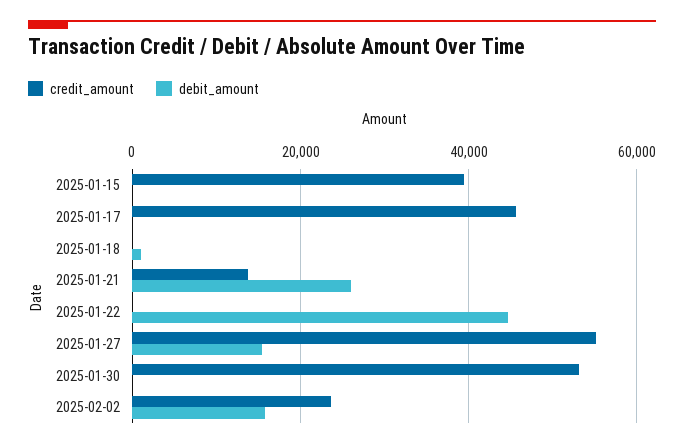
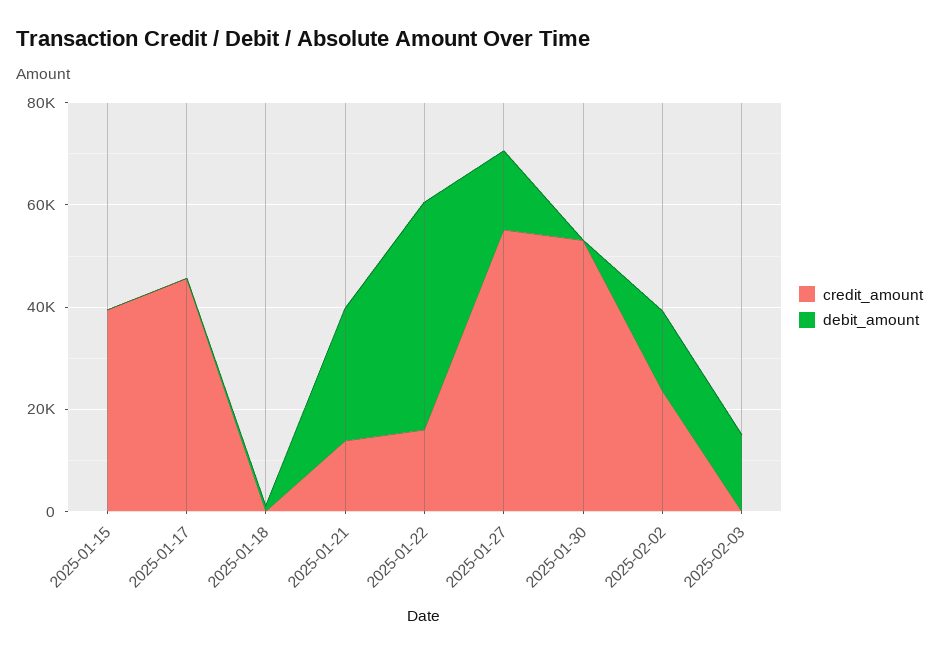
  {
    "credit_amount": {
      "2025-01-15": 40000,
      "2025-01-17": 46000,
      "2025-01-18": 0,
      "2025-01-21": 14000,
-     "2025-01-22": 0,
+     "2025-01-22": 15000,
      "2025-01-27": 56000,
      "2025-01-30": 54000,
-     "2025-02-02": 24000
+     "2025-02-02": 24000,
+     "2025-02-03": 0
    },
    "debit_amount": {
      "2025-01-15": 0,
      "2025-01-17": 0,
      "2025-01-18": 2000,
      "2025-01-21": 26000,
      "2025-01-22": 44000,
      "2025-01-27": 16000,
      "2025-01-30": 0,
-     "2025-02-02": 16000
+     "2025-02-02": 16000,
+     "2025-02-03": 15000
    }
  }

